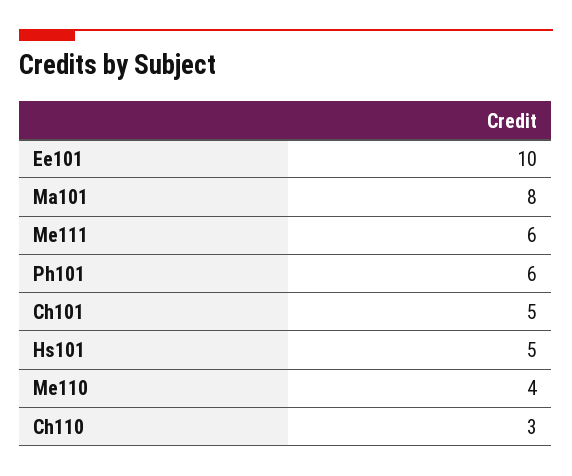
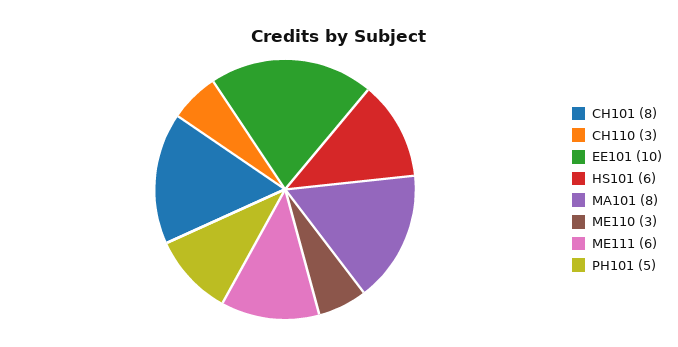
  {
    "Ee101": 10,
    "Ma101": 8,
    "Me111": 6,
-   "Ph101": 6,
+   "Ph101": 5,
-   "Ch101": 5,
+   "Ch101": 8,
-   "Hs101": 5,
+   "Hs101": 6,
-   "Me110": 4,
+   "Me110": 3,
    "Ch110": 3
  }

